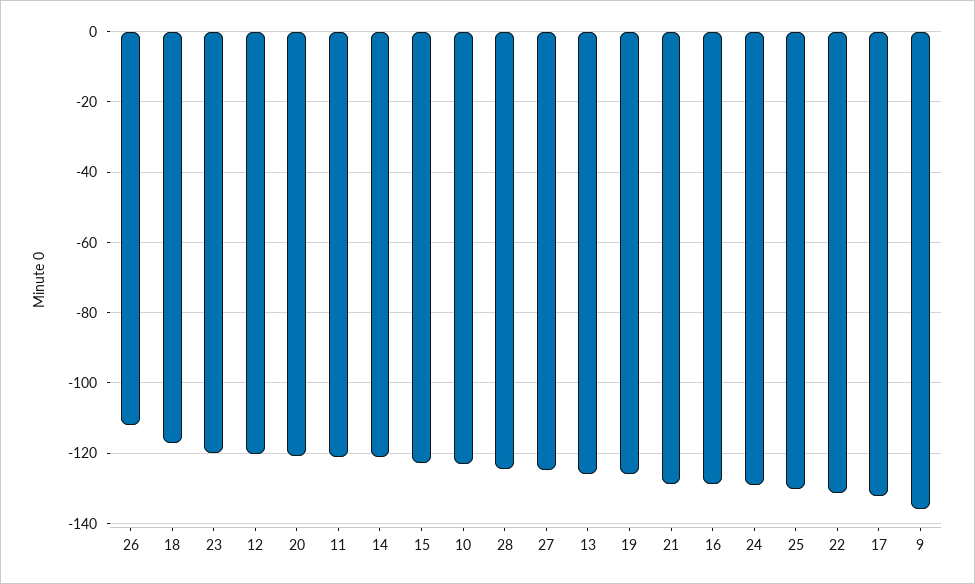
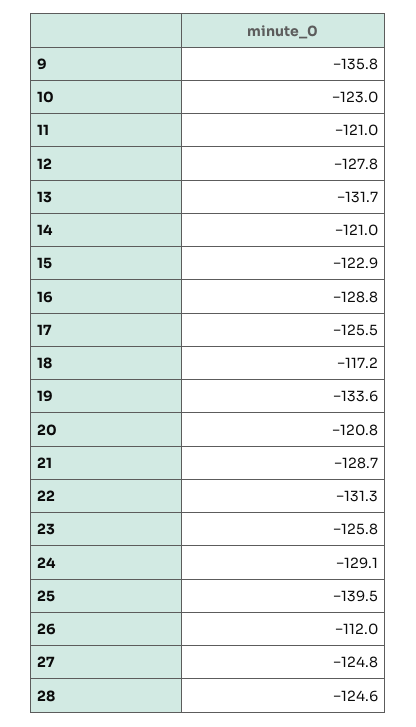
  {
    "26": -112,
    "18": -117.2,
-   "23": -120,
+   "23": -125.8,
-   "12": -120,
+   "12": -127.8,
    "20": -120.8,
    "11": -121,
    "14": -121,
    "15": -122.9,
    "10": -123,
    "28": -124.6,
    "27": -124.8,
-   "13": -126,
+   "13": -131.7,
-   "19": -126,
+   "19": -133.6,
    "21": -128.7,
    "16": -128.8,
    "24": -129.1,
-   "25": -130,
+   "25": -139.5,
    "22": -131.3,
-   "17": -132,
+   "17": -125.5,
    "9": -135.8
  }

